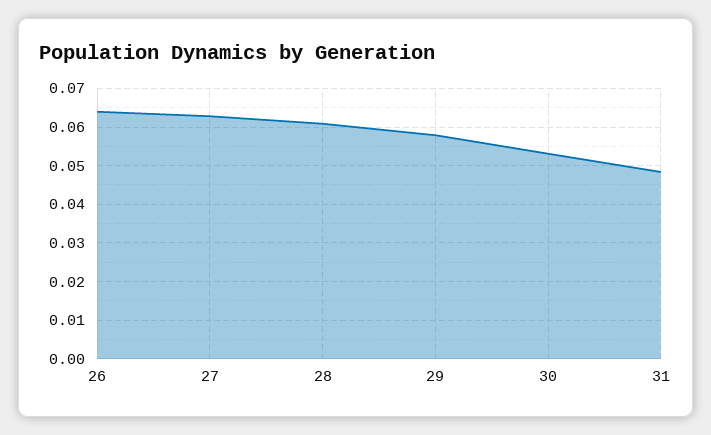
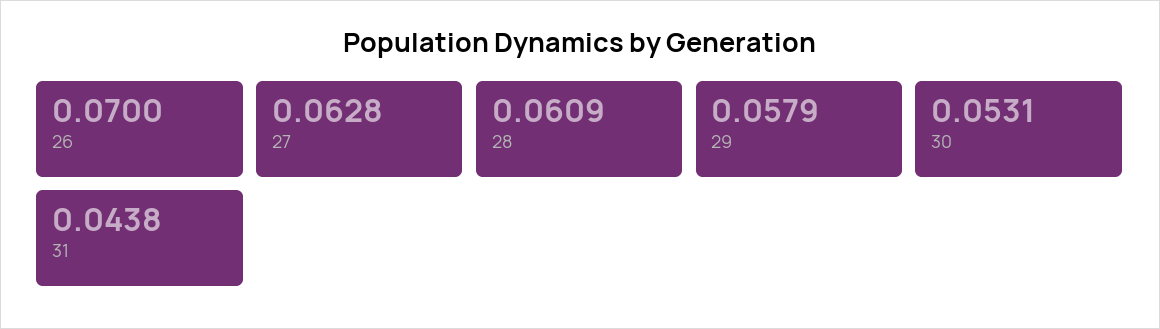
  {
-   "26": 0.064,
+   "26": 0.07,
    "27": 0.0628,
    "28": 0.0609,
    "29": 0.0579,
    "30": 0.0531,
-   "31": 0.048
+   "31": 0.0438
  }

